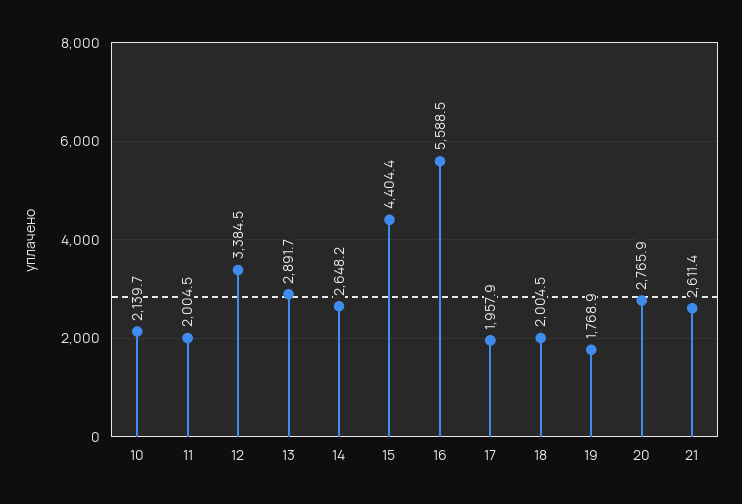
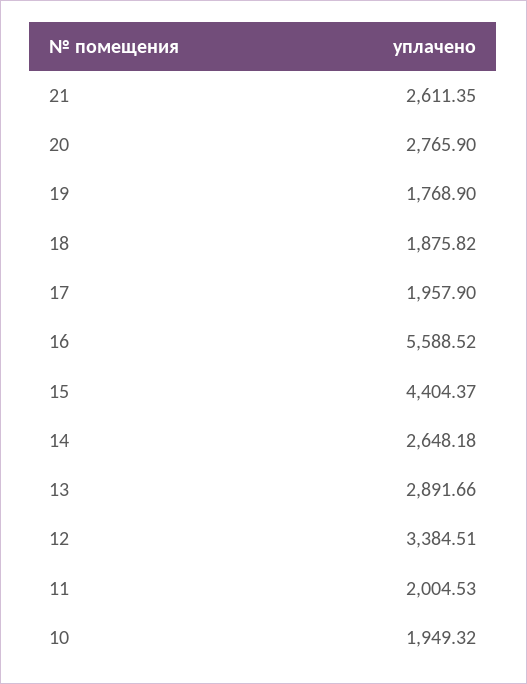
  {
-   "10": 2139.7,
+   "10": 1949.32,
    "11": 2004.53,
    "12": 3384.51,
    "13": 2891.66,
    "14": 2648.18,
    "15": 4404.37,
    "16": 5588.52,
    "17": 1957.9,
-   "18": 2004.5,
+   "18": 1875.82,
    "19": 1768.9,
    "20": 2765.9,
    "21": 2611.35
  }

